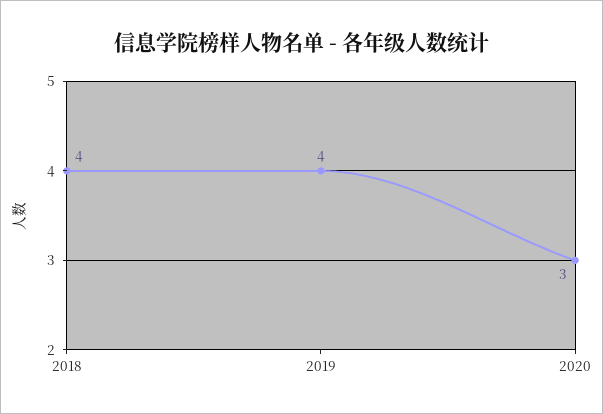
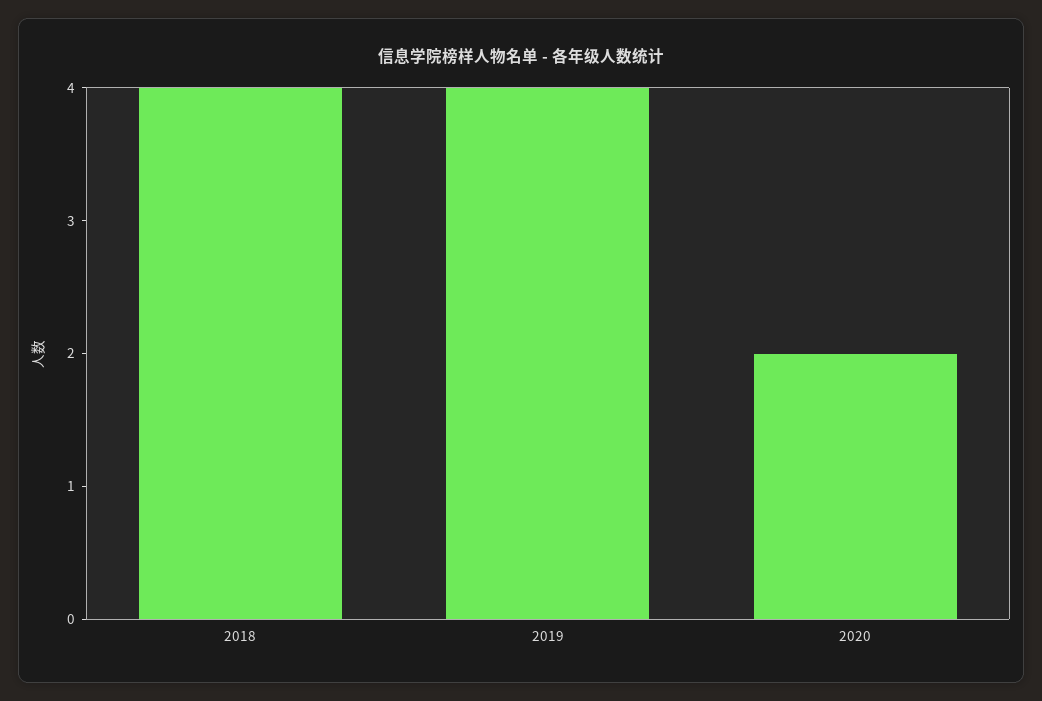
  {
    "2018": 4,
    "2019": 4,
-   "2020": 3
+   "2020": 2
  }

